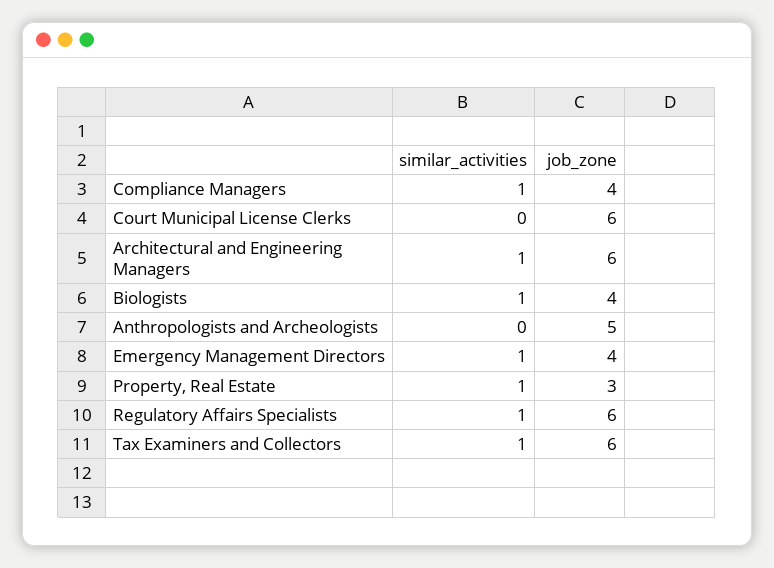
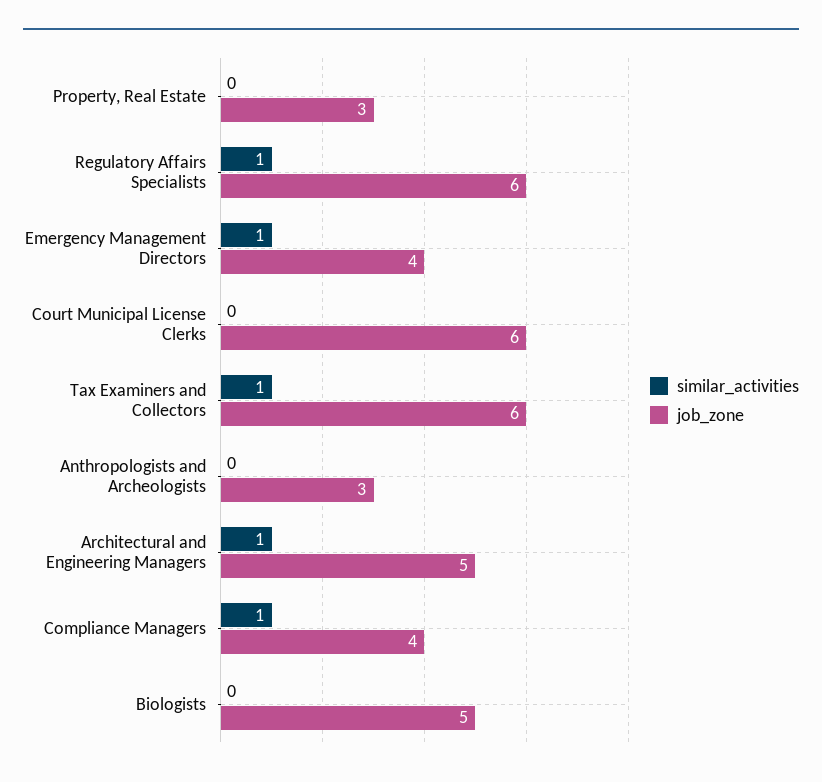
  {
    "similar_activities": {
      "Compliance Managers": 1,
      "Court Municipal License Clerks": 0,
      "Architectural and Engineering Managers": 1,
-     "Biologists": 1,
+     "Biologists": 0,
      "Anthropologists and Archeologists": 0,
      "Emergency Management Directors": 1,
-     "Property, Real Estate": 1,
+     "Property, Real Estate": 0,
      "Regulatory Affairs Specialists": 1,
      "Tax Examiners and Collectors": 1
    },
    "job_zone": {
      "Compliance Managers": 4,
      "Court Municipal License Clerks": 6,
-     "Architectural and Engineering Managers": 6,
+     "Architectural and Engineering Managers": 5,
-     "Biologists": 4,
+     "Biologists": 5,
-     "Anthropologists and Archeologists": 5,
+     "Anthropologists and Archeologists": 3,
      "Emergency Management Directors": 4,
      "Property, Real Estate": 3,
      "Regulatory Affairs Specialists": 6,
      "Tax Examiners and Collectors": 6
    }
  }

